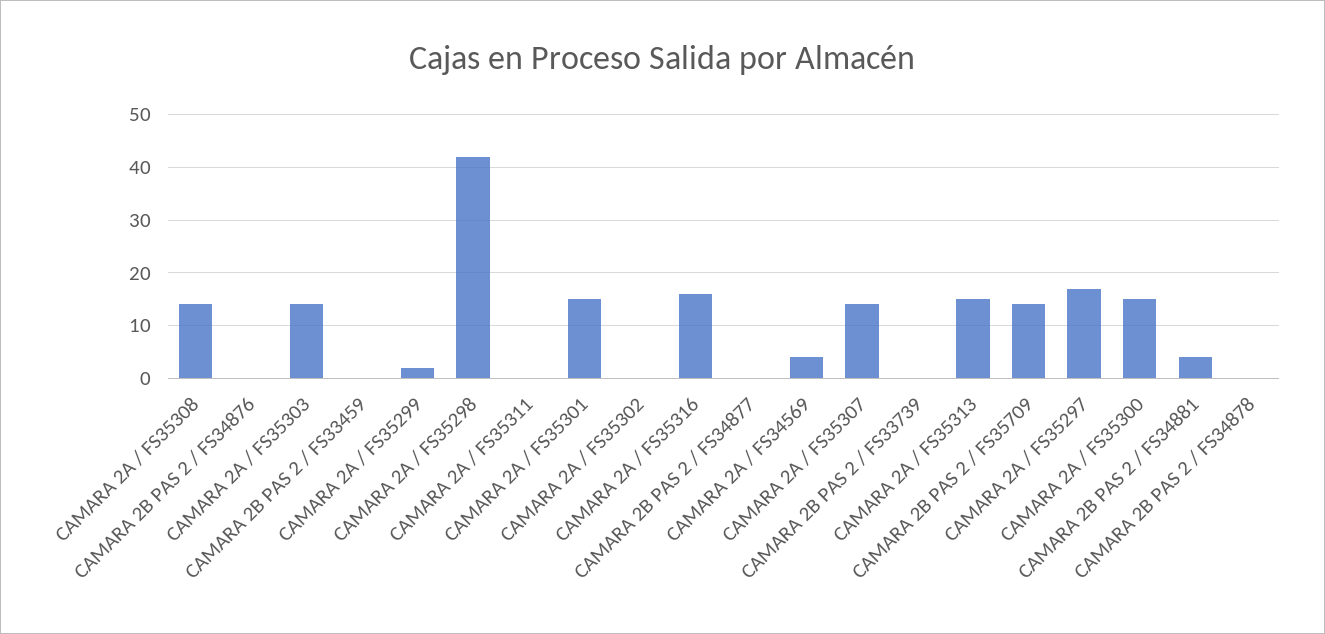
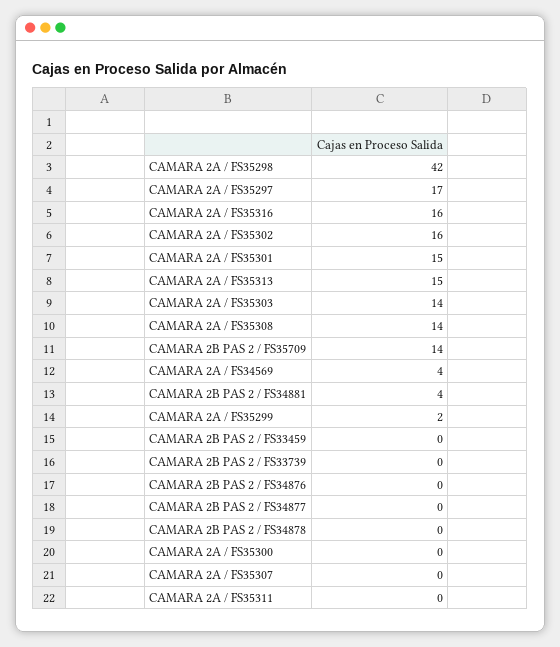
  {
    "CAMARA 2A / FS35308": 14,
    "CAMARA 2B PAS 2 / FS34876": 0,
    "CAMARA 2A / FS35303": 14,
    "CAMARA 2B PAS 2 / FS33459": 0,
    "CAMARA 2A / FS35299": 2,
    "CAMARA 2A / FS35298": 42,
    "CAMARA 2A / FS35311": 0,
    "CAMARA 2A / FS35301": 15,
-   "CAMARA 2A / FS35302": 0,
+   "CAMARA 2A / FS35302": 16,
    "CAMARA 2A / FS35316": 16,
    "CAMARA 2B PAS 2 / FS34877": 0,
    "CAMARA 2A / FS34569": 4,
-   "CAMARA 2A / FS35307": 15,
+   "CAMARA 2A / FS35307": 0,
    "CAMARA 2B PAS 2 / FS33739": 0,
    "CAMARA 2A / FS35313": 15,
    "CAMARA 2B PAS 2 / FS35709": 14,
    "CAMARA 2A / FS35297": 17,
-   "CAMARA 2A / FS35300": 15,
+   "CAMARA 2A / FS35300": 0,
    "CAMARA 2B PAS 2 / FS34881": 4,
    "CAMARA 2B PAS 2 / FS34878": 0
  }

